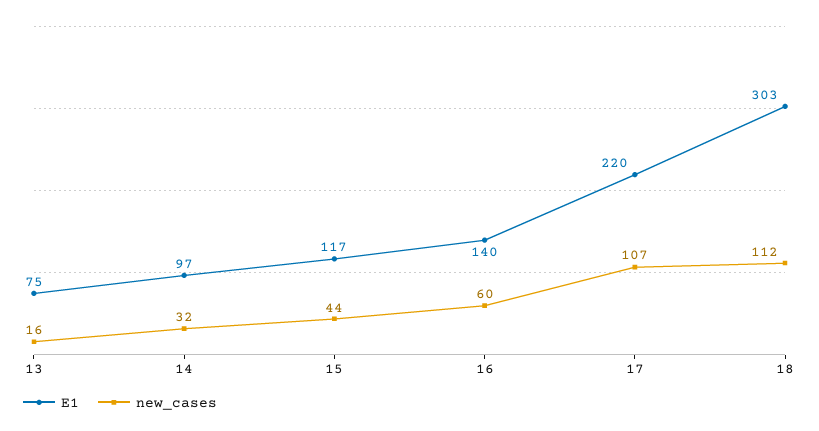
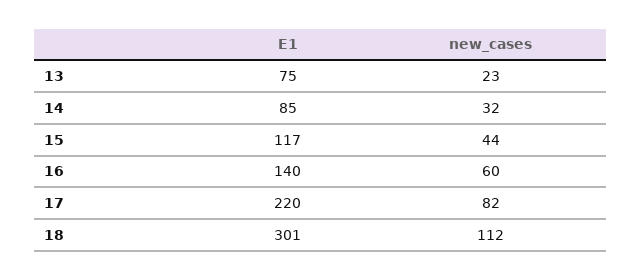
  {
    "E1": {
      "13": 75,
-     "14": 97,
+     "14": 85,
      "15": 117,
      "16": 140,
      "17": 220,
-     "18": 303
+     "18": 301
    },
    "new_cases": {
-     "13": 16,
+     "13": 23,
      "14": 32,
      "15": 44,
      "16": 60,
-     "17": 107,
+     "17": 82,
      "18": 112
    }
  }

